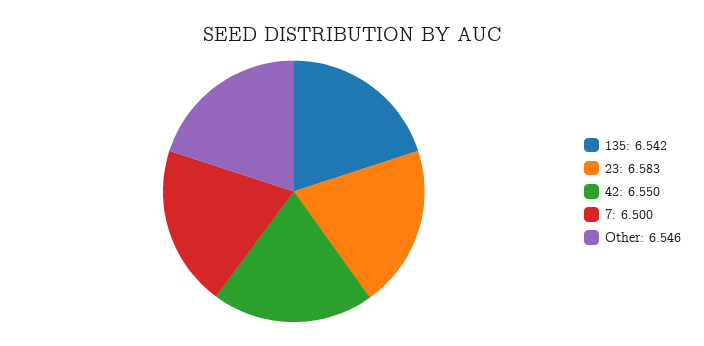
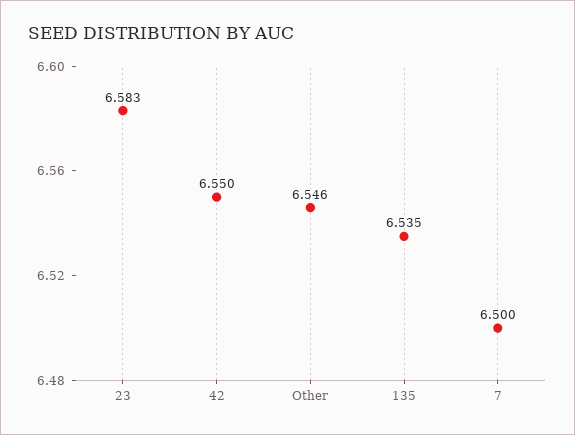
  {
-   "135": 6.542,
+   "135": 6.535,
    "23": 6.583,
    "42": 6.55,
    "7": 6.5,
    "Other": 6.546
  }

